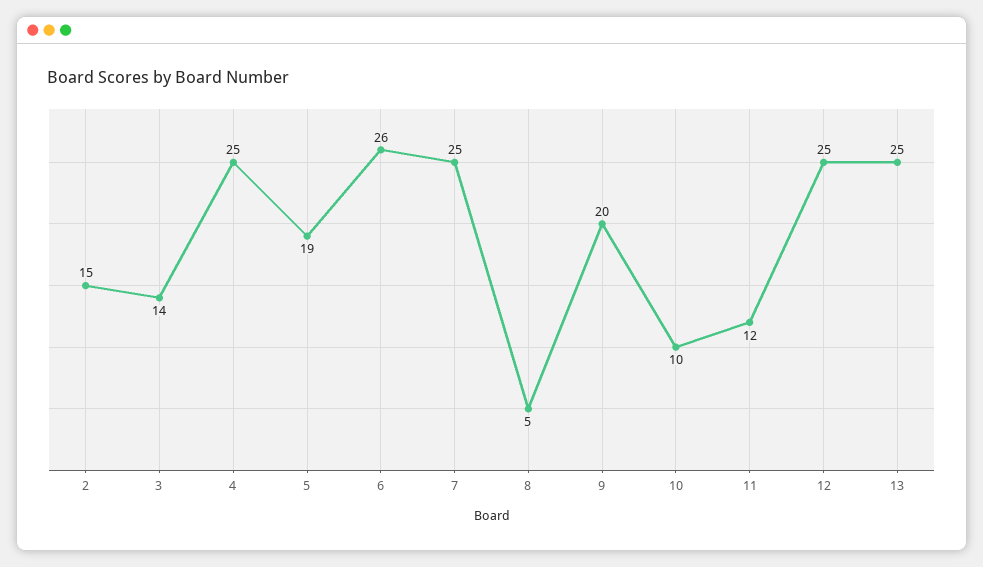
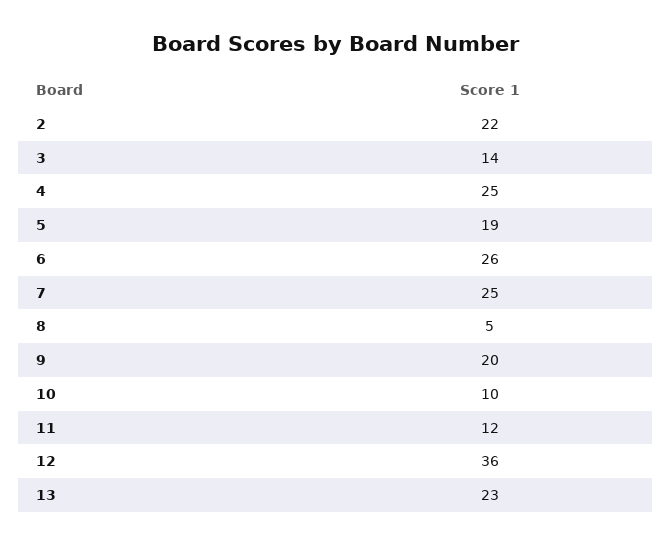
  {
-   "2": 15,
+   "2": 22,
    "3": 14,
    "4": 25,
    "5": 19,
    "6": 26,
    "7": 25,
    "8": 5,
    "9": 20,
    "10": 10,
    "11": 12,
-   "12": 25,
+   "12": 36,
-   "13": 25
+   "13": 23
  }

